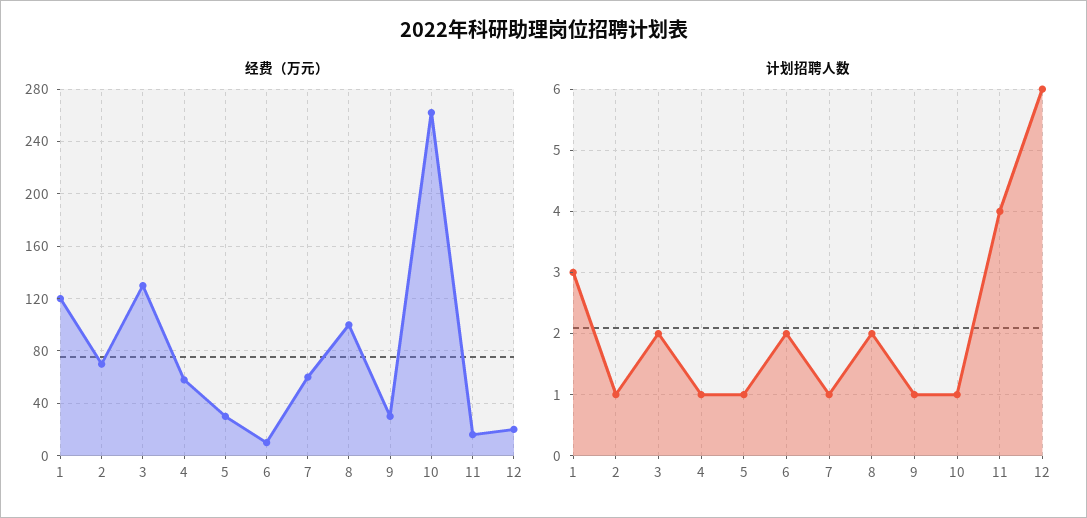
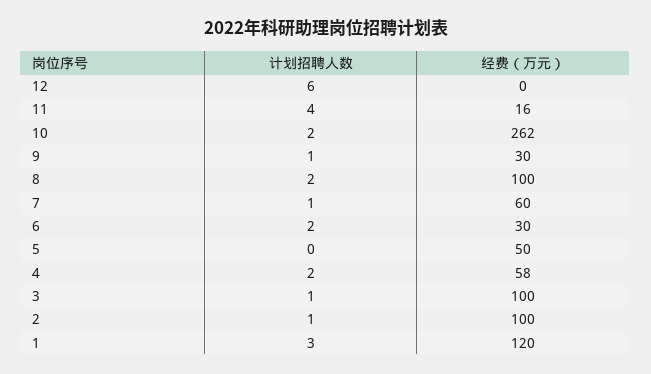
  {
    "经费（万元）": {
      "1": 120,
-     "2": 70,
+     "2": 100,
-     "3": 130,
+     "3": 100,
      "4": 58,
-     "5": 30,
+     "5": 50,
-     "6": 10,
+     "6": 30,
      "7": 60,
      "8": 100,
      "9": 30,
      "10": 262,
      "11": 16,
-     "12": 20
+     "12": 0
    },
    "计划招聘人数": {
      "1": 3,
      "2": 1,
-     "3": 2,
+     "3": 1,
-     "4": 1,
+     "4": 2,
-     "5": 1,
+     "5": 0,
      "6": 2,
      "7": 1,
      "8": 2,
      "9": 1,
-     "10": 1,
+     "10": 2,
      "11": 4,
      "12": 6
    }
  }

